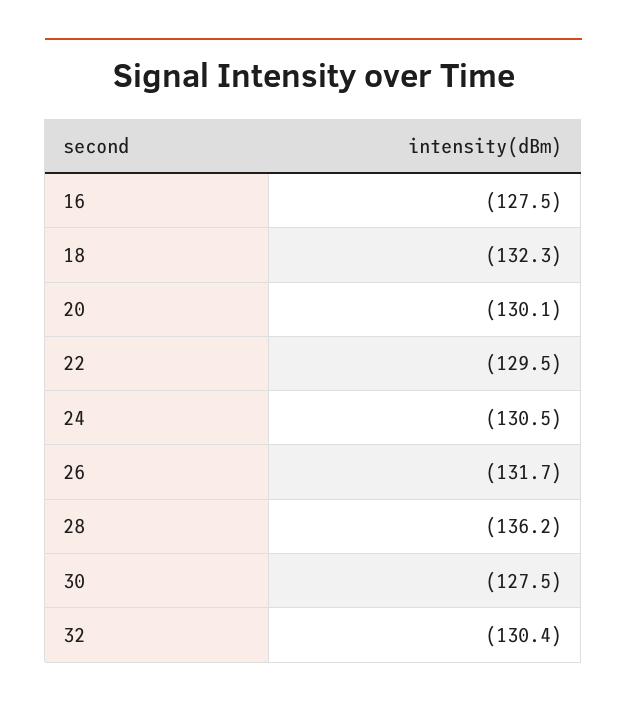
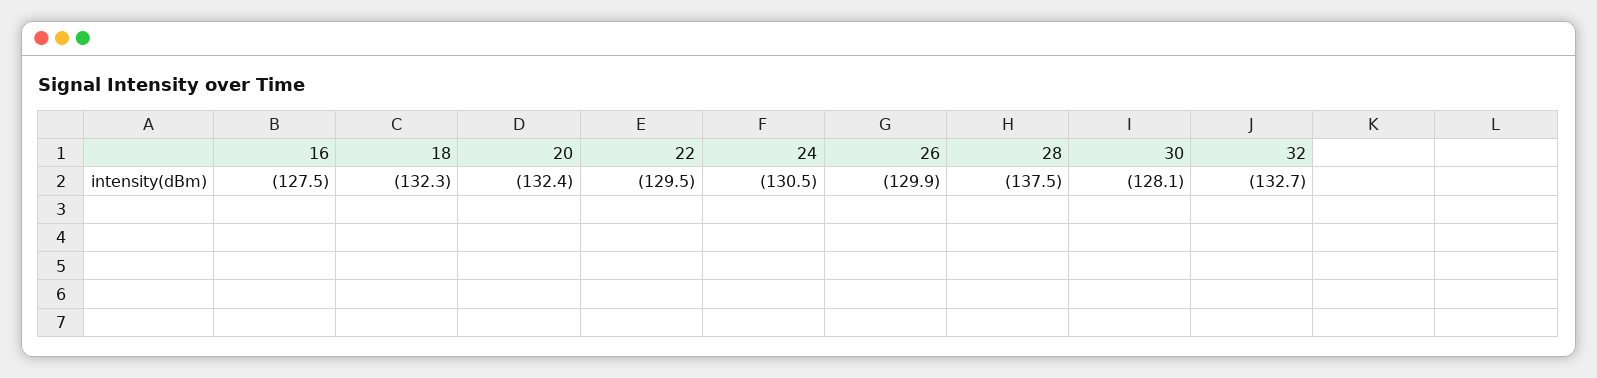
  {
    "16": -127.5,
    "18": -132.3,
-   "20": -130.1,
+   "20": -132.4,
    "22": -129.5,
    "24": -130.5,
-   "26": -131.7,
+   "26": -129.9,
-   "28": -136.2,
+   "28": -137.5,
-   "30": -127.5,
+   "30": -128.1,
-   "32": -130.4
+   "32": -132.7
  }

